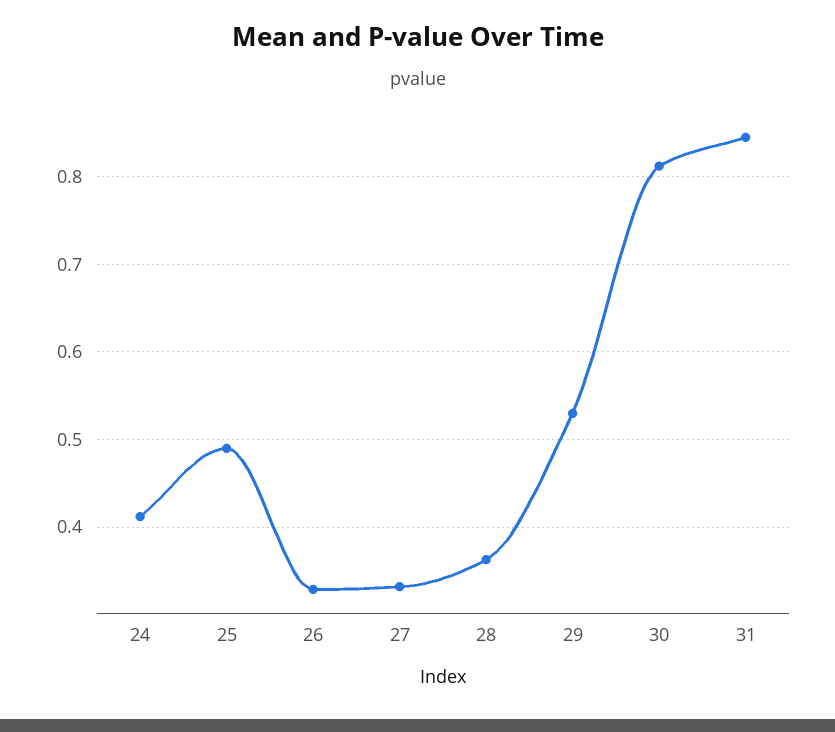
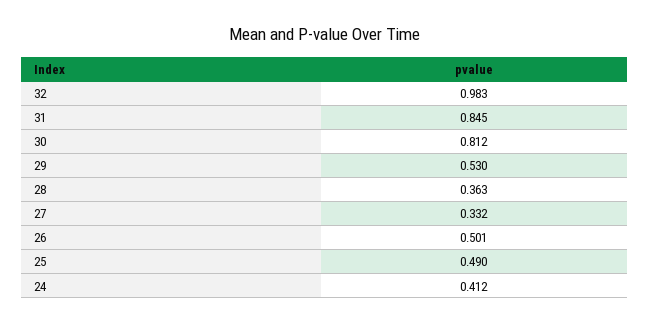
  {
    "24": 0.412,
    "25": 0.49,
-   "26": 0.33,
+   "26": 0.501,
    "27": 0.332,
    "28": 0.363,
    "29": 0.53,
    "30": 0.812,
-   "31": 0.845
+   "31": 0.845,
+   "32": 0.983
  }

